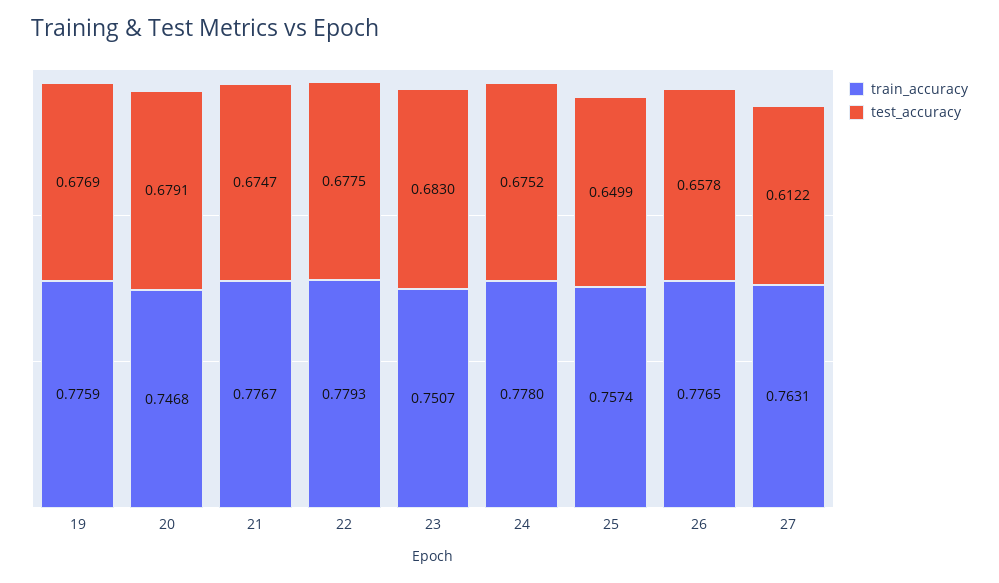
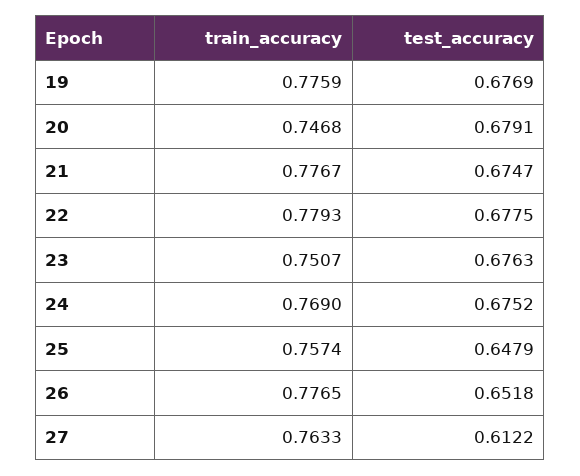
  {
    "train_accuracy": {
      "19": 0.7759,
      "20": 0.7468,
      "21": 0.7767,
      "22": 0.7793,
      "23": 0.7507,
-     "24": 0.778,
+     "24": 0.769,
      "25": 0.7574,
      "26": 0.7765,
-     "27": 0.7631
+     "27": 0.7633
    },
    "test_accuracy": {
      "19": 0.6769,
      "20": 0.6791,
      "21": 0.6747,
      "22": 0.6775,
-     "23": 0.683,
+     "23": 0.6763,
      "24": 0.6752,
-     "25": 0.6499,
+     "25": 0.6479,
-     "26": 0.6578,
+     "26": 0.6518,
      "27": 0.6122
    }
  }

